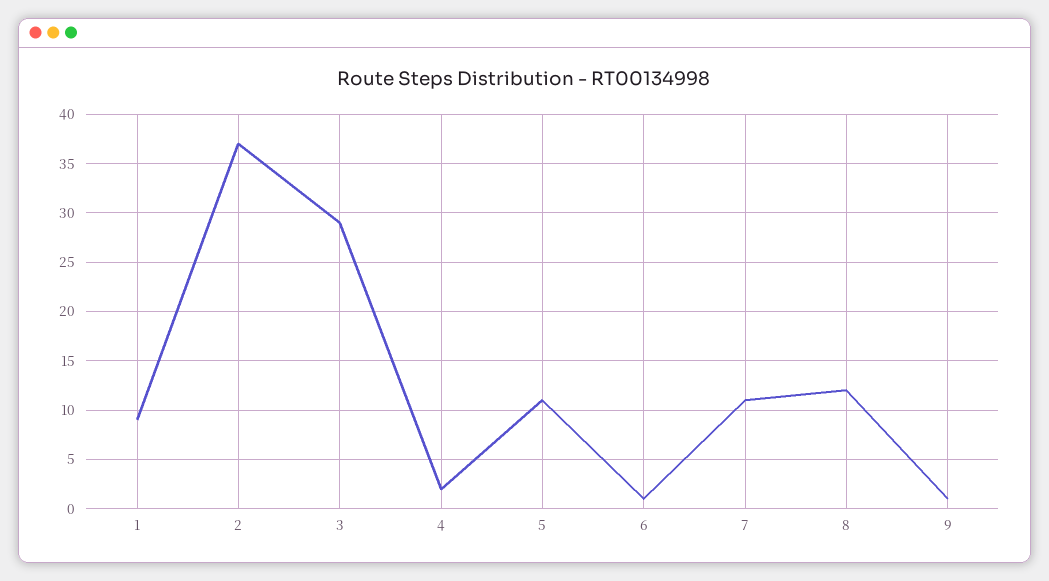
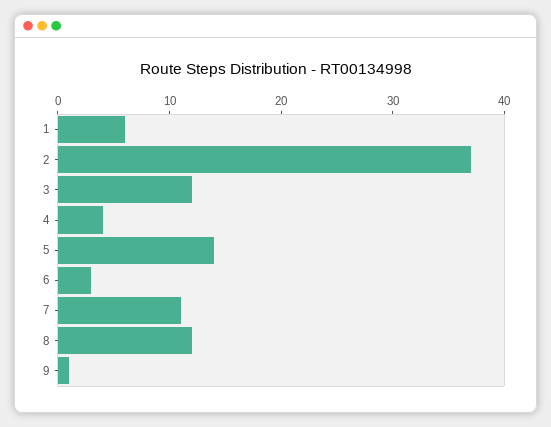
  {
-   "1": 9,
+   "1": 6,
    "2": 37,
-   "3": 29,
+   "3": 12,
-   "4": 2,
+   "4": 4,
-   "5": 11,
+   "5": 14,
-   "6": 1,
+   "6": 3,
    "7": 11,
    "8": 12,
    "9": 1
  }

